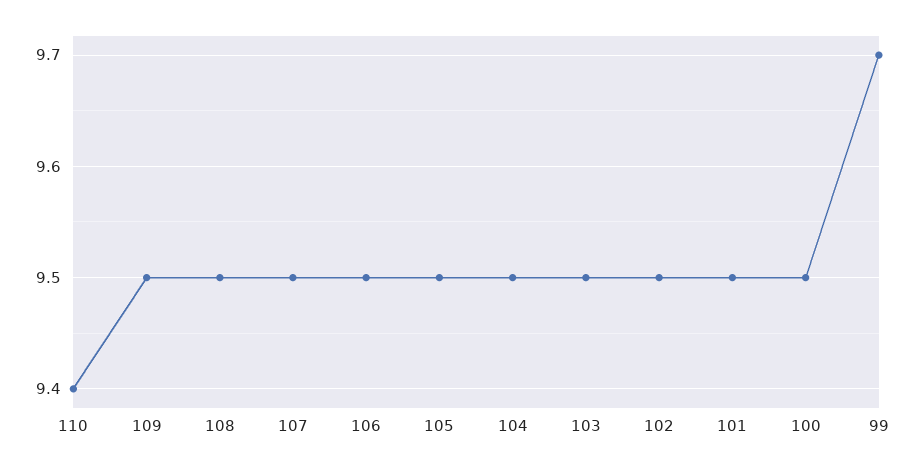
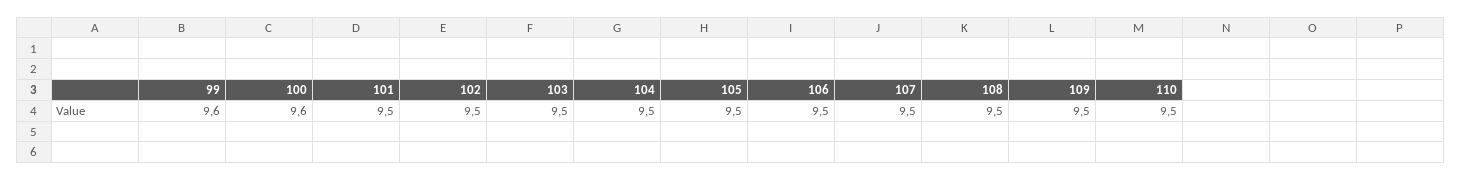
  {
-   "110": 9.4,
+   "110": 9.5,
    "109": 9.5,
    "108": 9.5,
    "107": 9.5,
    "106": 9.5,
    "105": 9.5,
    "104": 9.5,
    "103": 9.5,
    "102": 9.5,
    "101": 9.5,
-   "100": 9.5,
+   "100": 9.6,
-   "99": 9.7
+   "99": 9.6
  }

